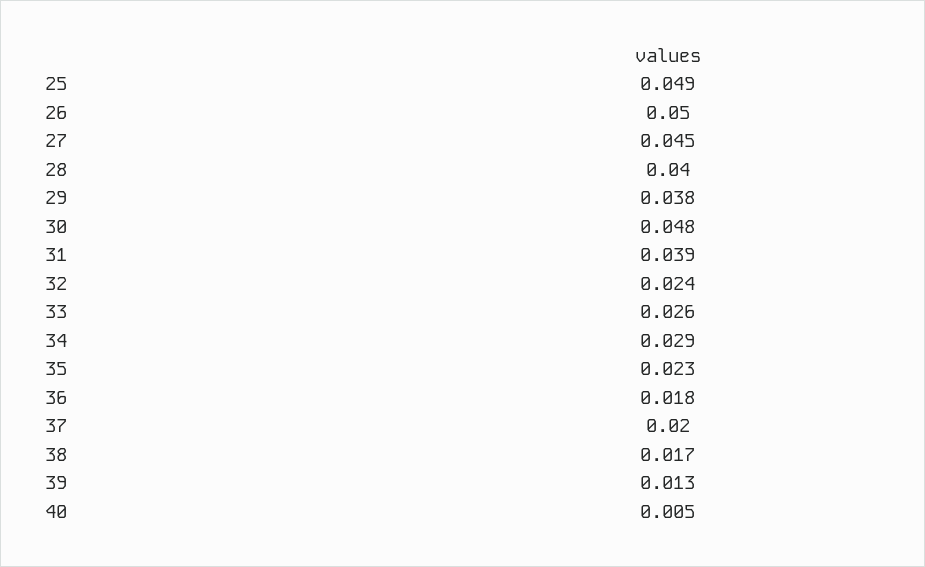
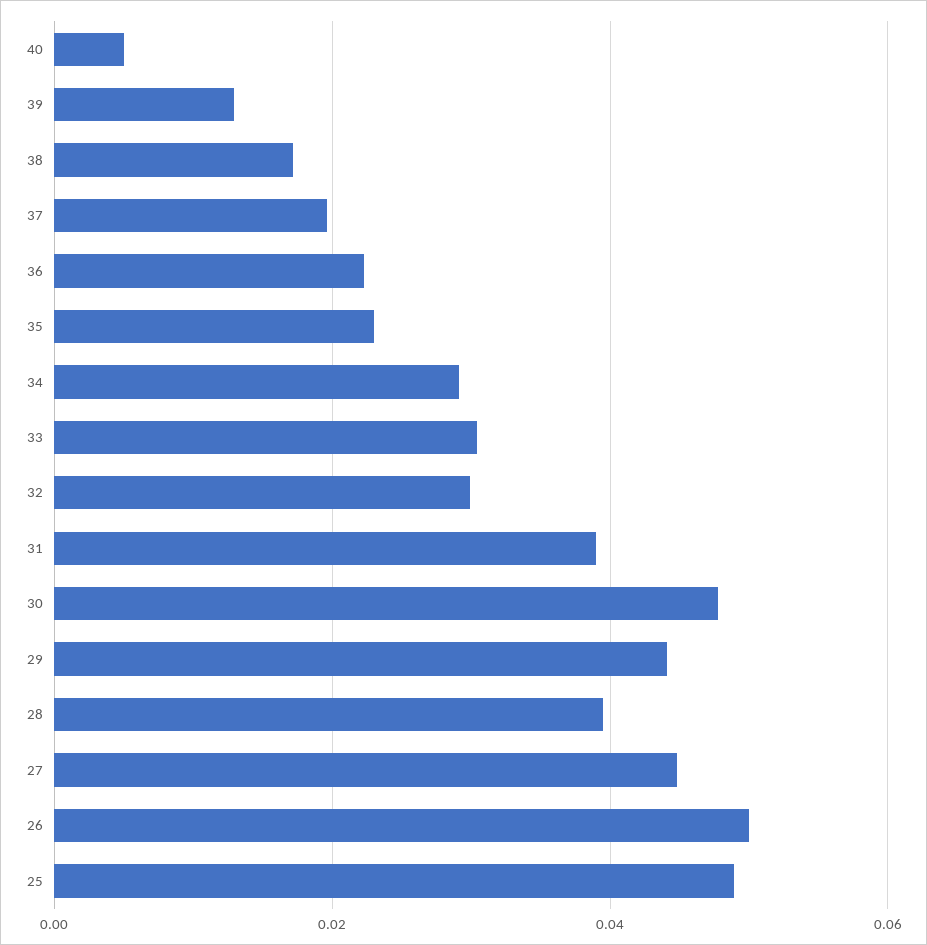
  {
    "25": 0.049,
    "26": 0.05,
    "27": 0.045,
    "28": 0.04,
-   "29": 0.038,
+   "29": 0.044,
    "30": 0.048,
    "31": 0.039,
-   "32": 0.024,
+   "32": 0.03,
-   "33": 0.026,
+   "33": 0.03,
    "34": 0.029,
    "35": 0.023,
-   "36": 0.018,
+   "36": 0.022,
    "37": 0.02,
    "38": 0.017,
    "39": 0.013,
    "40": 0.005
  }

